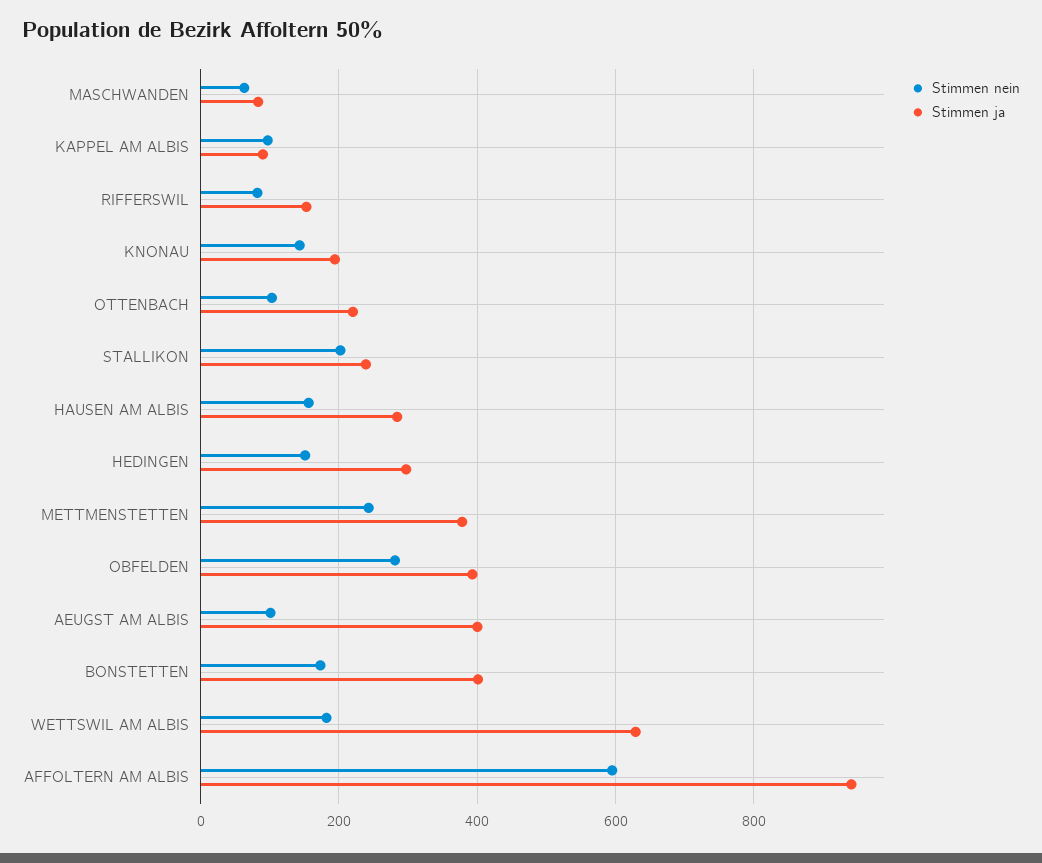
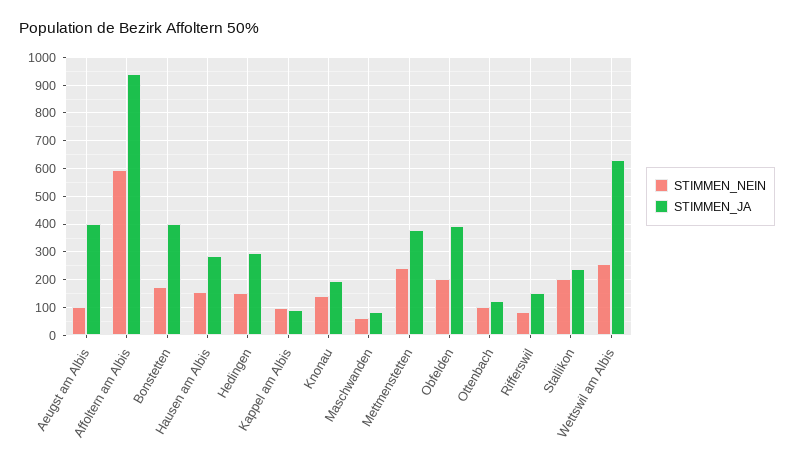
  {
    "Stimmen nein": {
      "MASCHWANDEN": 60,
      "KAPPEL AM ALBIS": 100,
      "RIFFERSWIL": 80,
      "KNONAU": 140,
      "OTTENBACH": 100,
      "STALLIKON": 200,
      "HAUSEN AM ALBIS": 160,
      "HEDINGEN": 160,
      "METTMENSTETTEN": 240,
-     "OBFELDEN": 280,
+     "OBFELDEN": 200,
      "AEUGST AM ALBIS": 100,
      "BONSTETTEN": 180,
-     "WETTSWIL AM ALBIS": 180,
+     "WETTSWIL AM ALBIS": 250,
      "AFFOLTERN AM ALBIS": 600
    },
    "Stimmen ja": {
      "MASCHWANDEN": 80,
      "KAPPEL AM ALBIS": 100,
      "RIFFERSWIL": 160,
      "KNONAU": 200,
-     "OTTENBACH": 220,
+     "OTTENBACH": 125,
      "STALLIKON": 240,
      "HAUSEN AM ALBIS": 280,
      "HEDINGEN": 300,
      "METTMENSTETTEN": 380,
      "OBFELDEN": 400,
      "AEUGST AM ALBIS": 400,
      "BONSTETTEN": 400,
      "WETTSWIL AM ALBIS": 620,
      "AFFOLTERN AM ALBIS": 940
    }
  }

